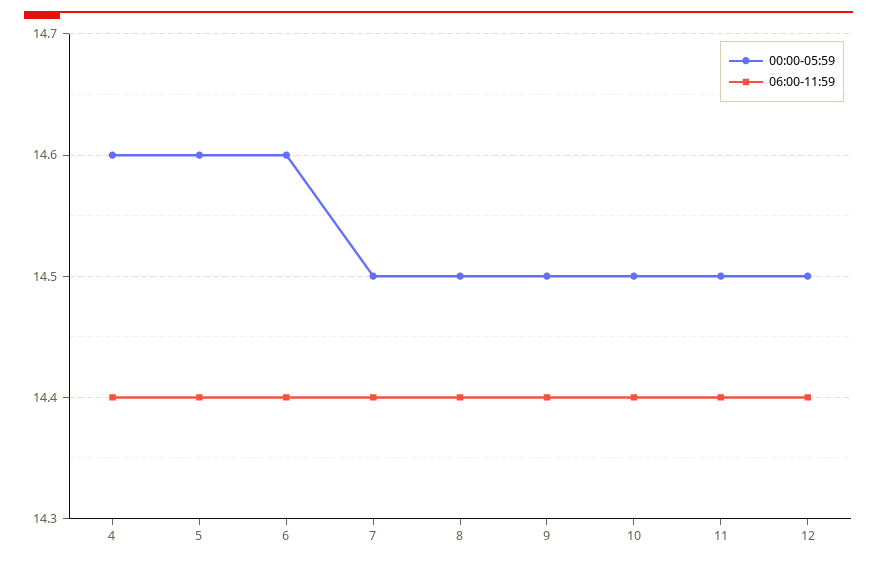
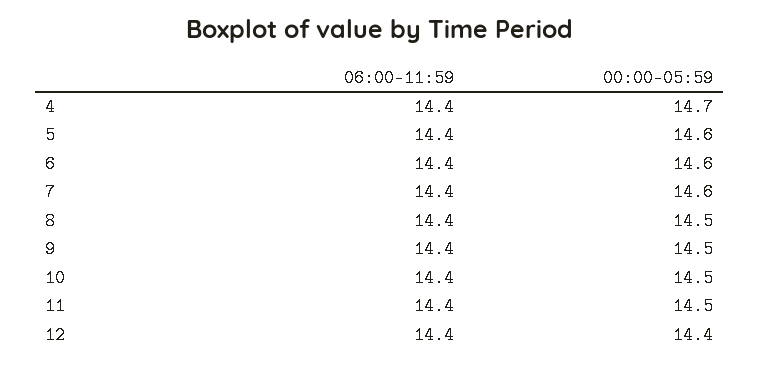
  {
    "00:00-05:59": {
-     "4": 14.6,
+     "4": 14.7,
      "5": 14.6,
      "6": 14.6,
-     "7": 14.5,
+     "7": 14.6,
      "8": 14.5,
      "9": 14.5,
      "10": 14.5,
      "11": 14.5,
-     "12": 14.5
+     "12": 14.4
    },
    "06:00-11:59": {
      "4": 14.4,
      "5": 14.4,
      "6": 14.4,
      "7": 14.4,
      "8": 14.4,
      "9": 14.4,
      "10": 14.4,
      "11": 14.4,
      "12": 14.4
    }
  }

